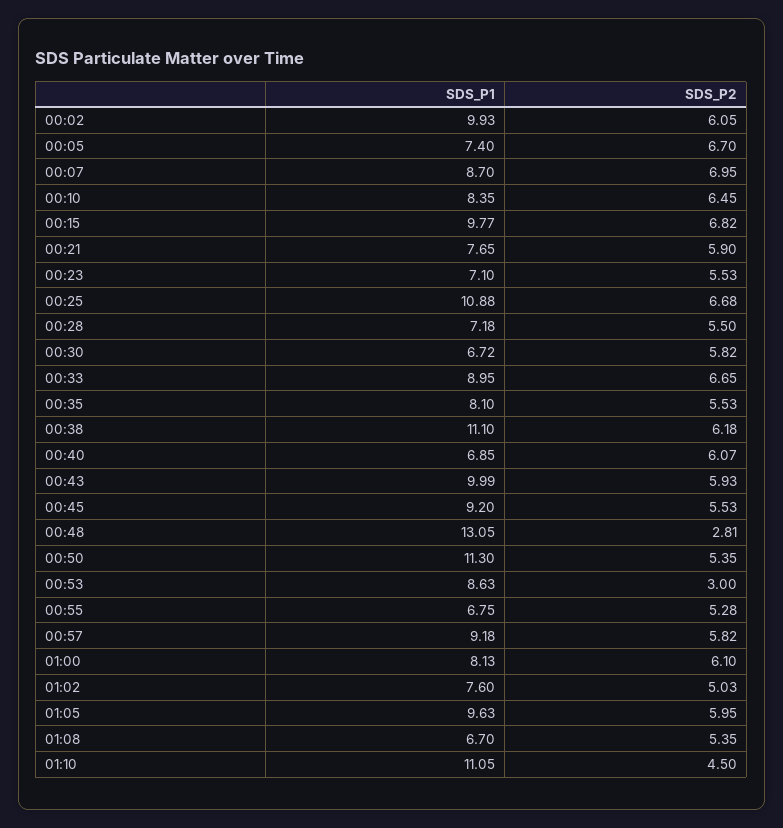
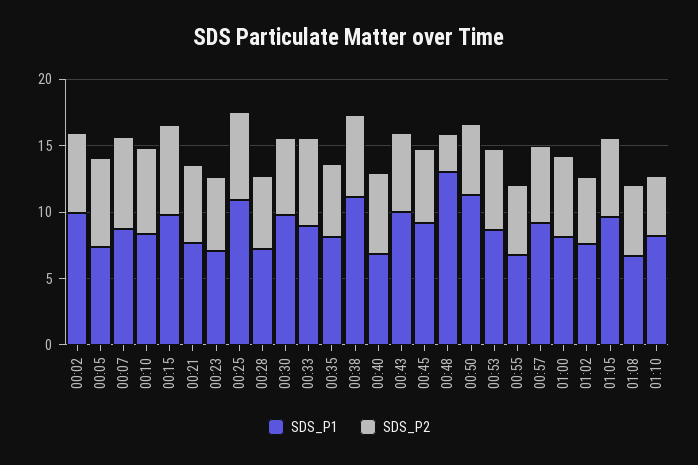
  {
    "SDS_P1": {
      "00:02": 9.93,
      "00:05": 7.4,
      "00:07": 8.7,
      "00:10": 8.35,
      "00:15": 9.77,
      "00:21": 7.65,
      "00:23": 7.1,
      "00:25": 10.88,
      "00:28": 7.18,
-     "00:30": 6.72,
+     "00:30": 10,
      "00:33": 8.95,
      "00:35": 8.1,
      "00:38": 11.1,
      "00:40": 6.85,
      "00:43": 9.99,
      "00:45": 9.2,
      "00:48": 13.05,
      "00:50": 11.3,
      "00:53": 8.63,
      "00:55": 6.75,
      "00:57": 9.18,
      "01:00": 8.13,
      "01:02": 7.6,
      "01:05": 9.63,
      "01:08": 6.7,
-     "01:10": 11.05
+     "01:10": 8
    },
    "SDS_P2": {
      "00:02": 6.05,
      "00:05": 6.7,
      "00:07": 6.95,
      "00:10": 6.45,
      "00:15": 6.82,
      "00:21": 5.9,
      "00:23": 5.53,
      "00:25": 6.68,
      "00:28": 5.5,
      "00:30": 5.82,
      "00:33": 6.65,
      "00:35": 5.53,
      "00:38": 6.18,
      "00:40": 6.07,
      "00:43": 5.93,
      "00:45": 5.53,
      "00:48": 2.81,
      "00:50": 5.35,
-     "00:53": 3,
+     "00:53": 6,
      "00:55": 5.28,
      "00:57": 5.82,
      "01:00": 6.1,
      "01:02": 5.03,
      "01:05": 5.95,
      "01:08": 5.35,
      "01:10": 4.5
    }
  }

